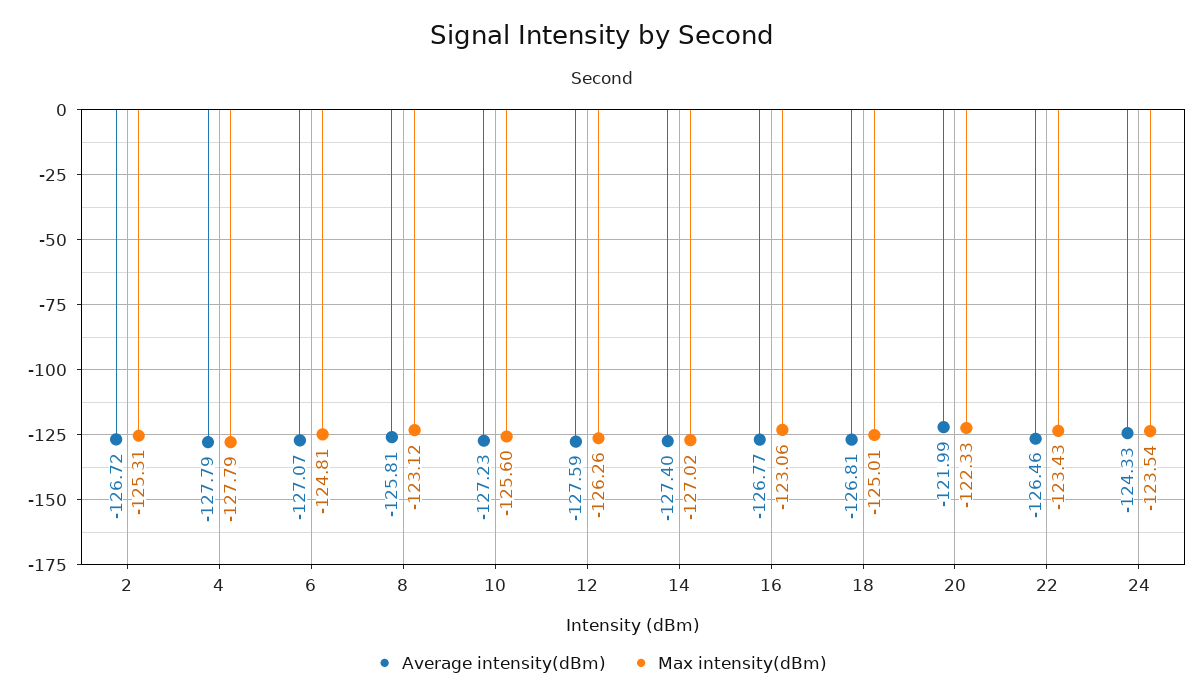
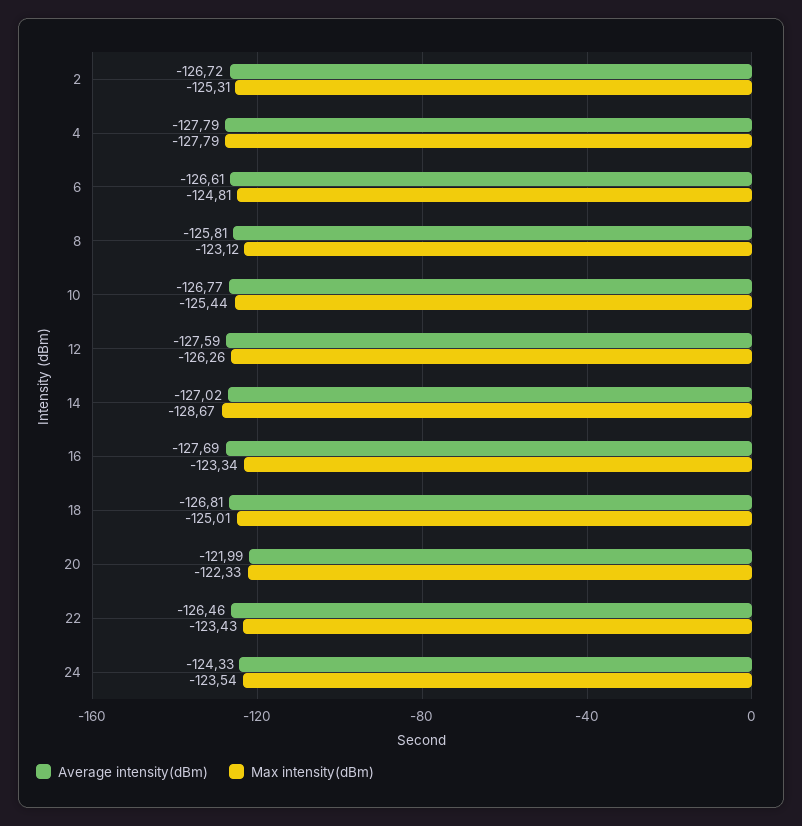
  {
    "Average intensity(dBm)": {
      "2": -126.72,
      "4": -127.79,
-     "6": -127.07,
+     "6": -126.61,
      "8": -125.81,
-     "10": -127.23,
+     "10": -126.77,
      "12": -127.59,
-     "14": -127.4,
+     "14": -127.02,
-     "16": -126.77,
+     "16": -127.69,
      "18": -126.81,
      "20": -121.99,
      "22": -126.46,
      "24": -124.33
    },
    "Max intensity(dBm)": {
      "2": -125.31,
      "4": -127.79,
      "6": -124.81,
      "8": -123.12,
-     "10": -125.6,
+     "10": -125.44,
      "12": -126.26,
-     "14": -127.02,
+     "14": -128.67,
-     "16": -123.06,
+     "16": -123.34,
      "18": -125.01,
      "20": -122.33,
      "22": -123.43,
      "24": -123.54
    }
  }

